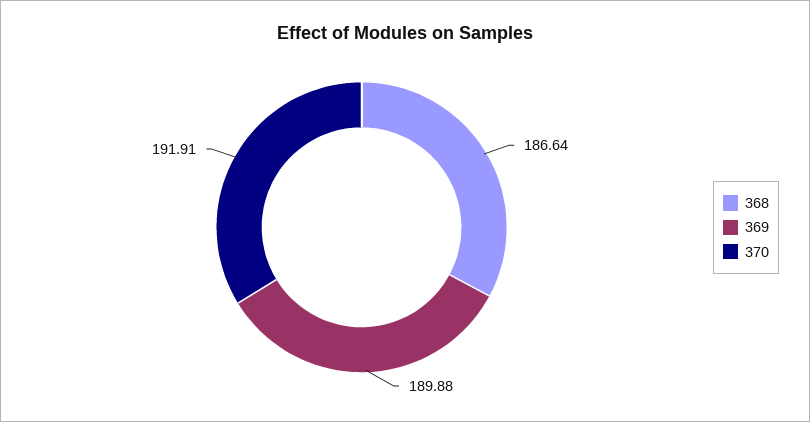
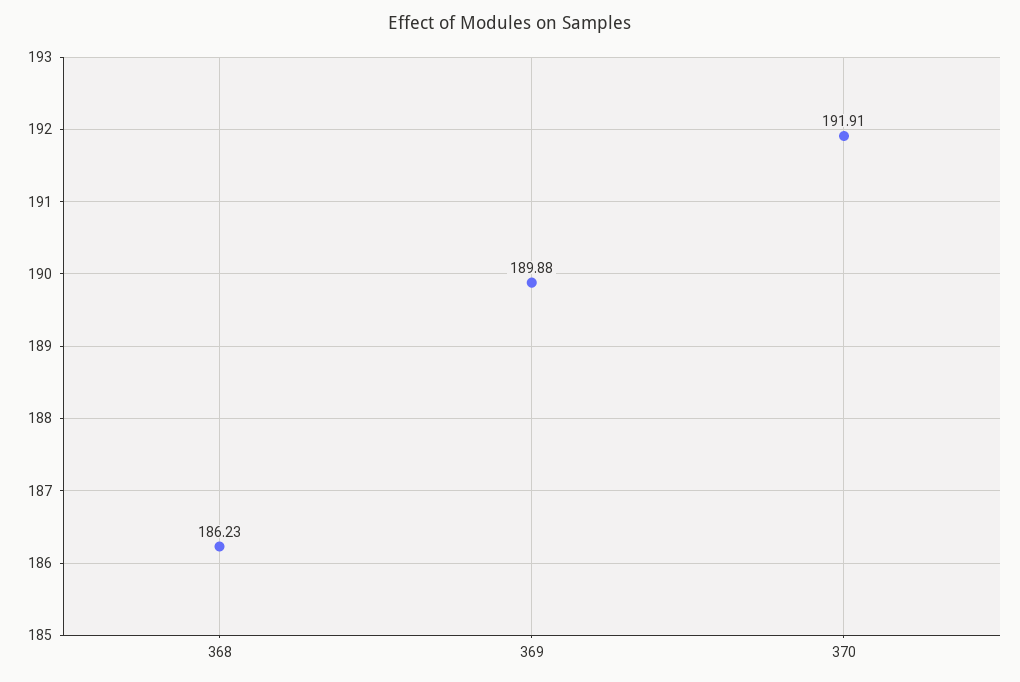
  {
-   "368": 186.64,
+   "368": 186.23,
    "369": 189.88,
    "370": 191.91
  }

